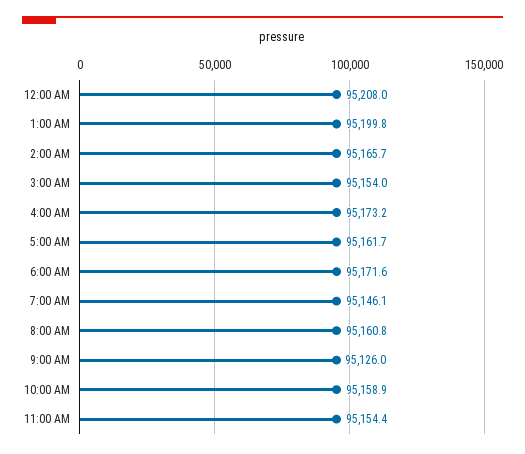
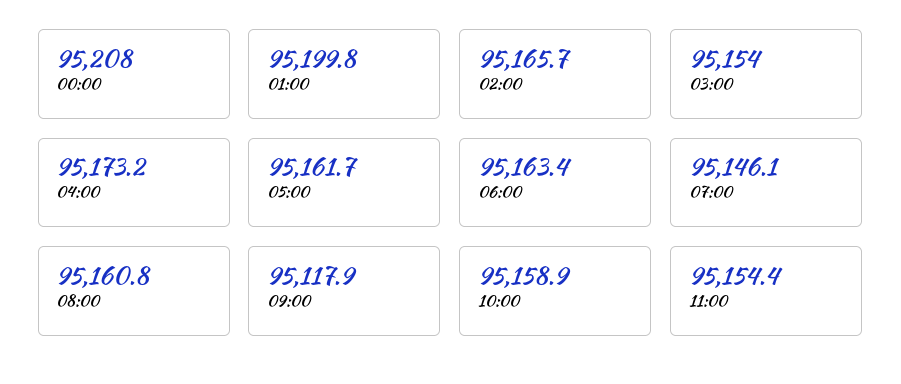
  {
    "12:00 AM": 95208,
    "1:00 AM": 95199.8,
    "2:00 AM": 95165.7,
    "3:00 AM": 95154,
    "4:00 AM": 95173.2,
    "5:00 AM": 95161.7,
-   "6:00 AM": 95171.6,
+   "6:00 AM": 95163.4,
    "7:00 AM": 95146.1,
    "8:00 AM": 95160.8,
-   "9:00 AM": 95126,
+   "9:00 AM": 95117.9,
    "10:00 AM": 95158.9,
    "11:00 AM": 95154.4
  }

